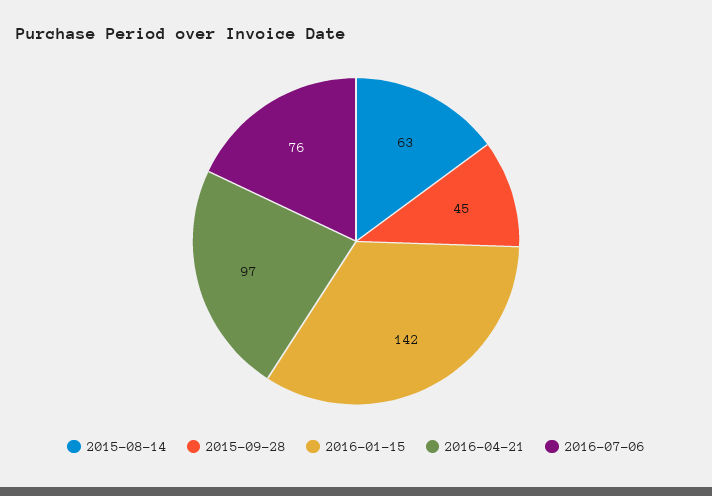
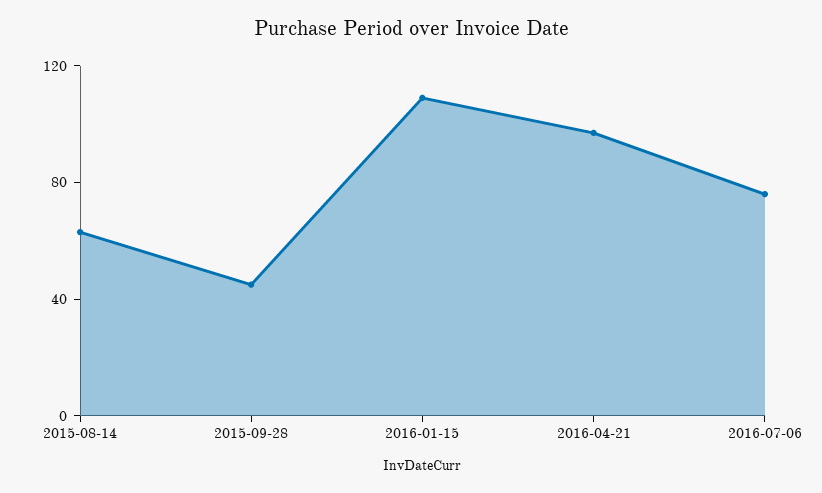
  {
    "2015-08-14": 63,
    "2015-09-28": 45,
-   "2016-01-15": 142,
+   "2016-01-15": 110,
    "2016-04-21": 97,
    "2016-07-06": 76
  }

